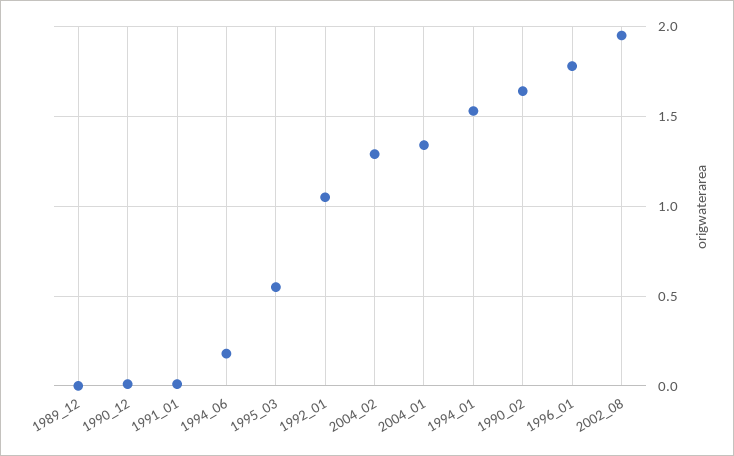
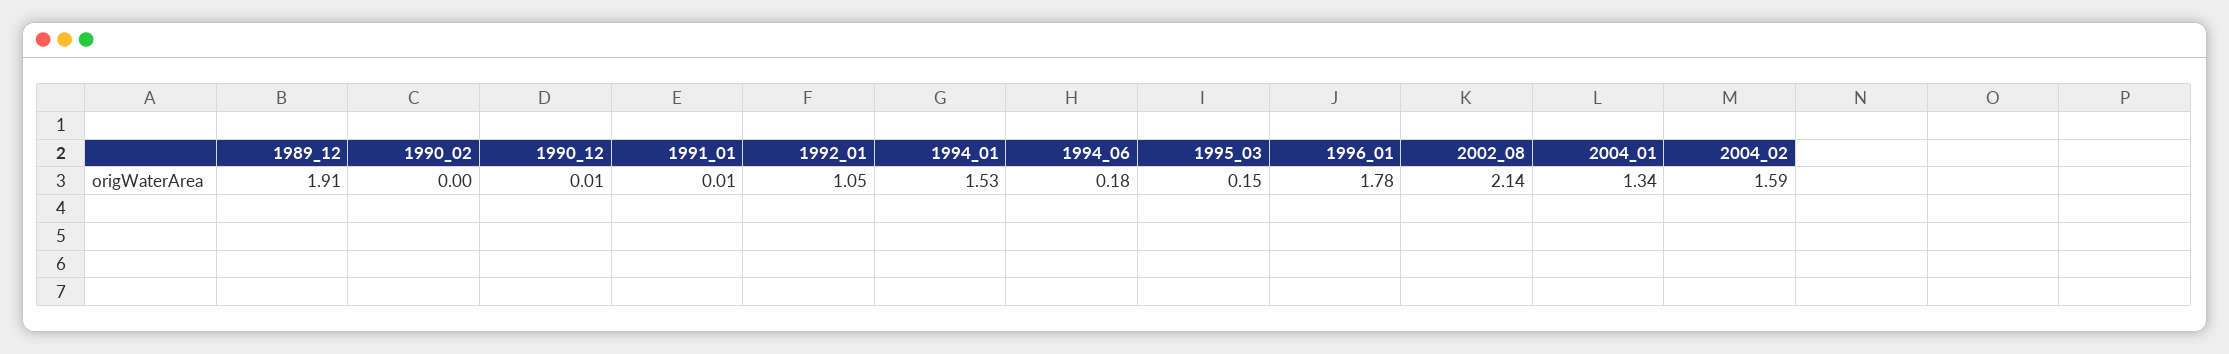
  {
-   "1989_12": 0,
+   "1989_12": 1.91,
    "1990_12": 0.01,
    "1991_01": 0.01,
    "1994_06": 0.18,
-   "1995_03": 0.55,
+   "1995_03": 0.15,
    "1992_01": 1.05,
-   "2004_02": 1.3,
+   "2004_02": 1.59,
    "2004_01": 1.34,
    "1994_01": 1.53,
-   "1990_02": 1.65,
+   "1990_02": 0,
    "1996_01": 1.78,
-   "2002_08": 1.95
+   "2002_08": 2.14
  }

